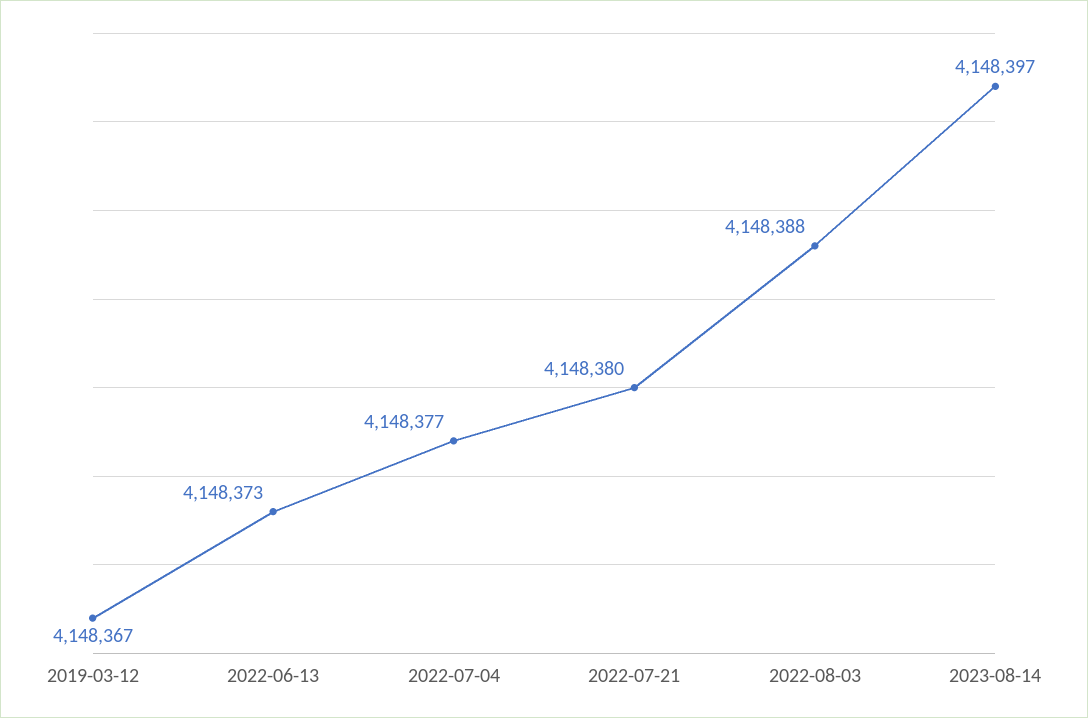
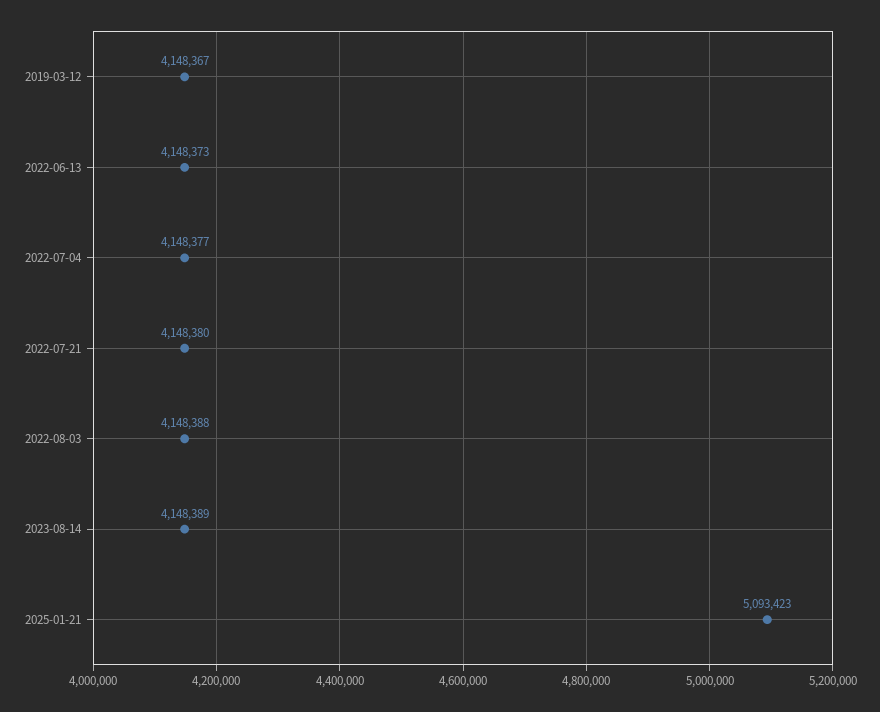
  {
    "2019-03-12": 4148367,
    "2022-06-13": 4148373,
    "2022-07-04": 4148377,
    "2022-07-21": 4148380,
    "2022-08-03": 4148388,
-   "2023-08-14": 4148397
+   "2023-08-14": 4148389,
+   "2025-01-21": 5093423
  }

